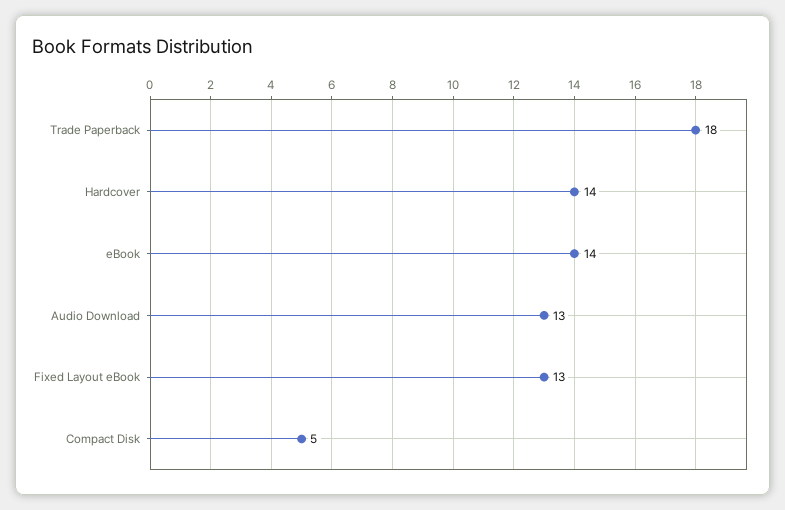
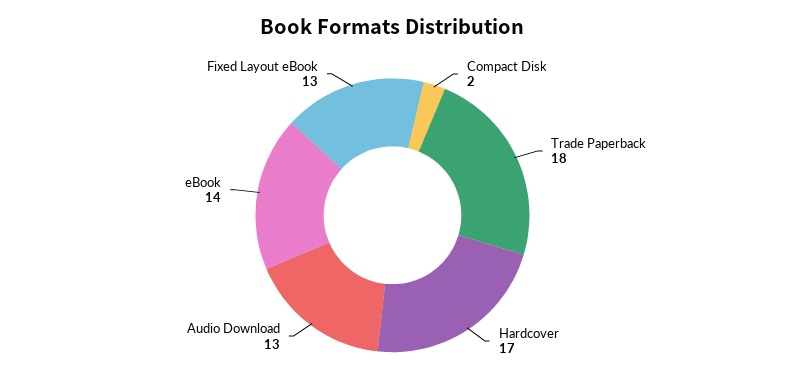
  {
    "Trade Paperback": 18,
-   "Hardcover": 14,
+   "Hardcover": 17,
    "eBook": 14,
    "Audio Download": 13,
    "Fixed Layout eBook": 13,
-   "Compact Disk": 5
+   "Compact Disk": 2
  }

